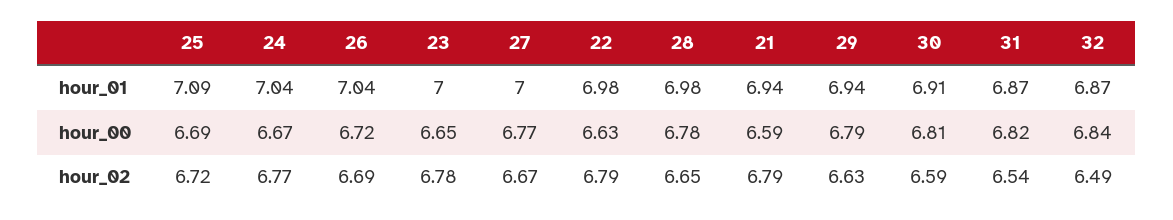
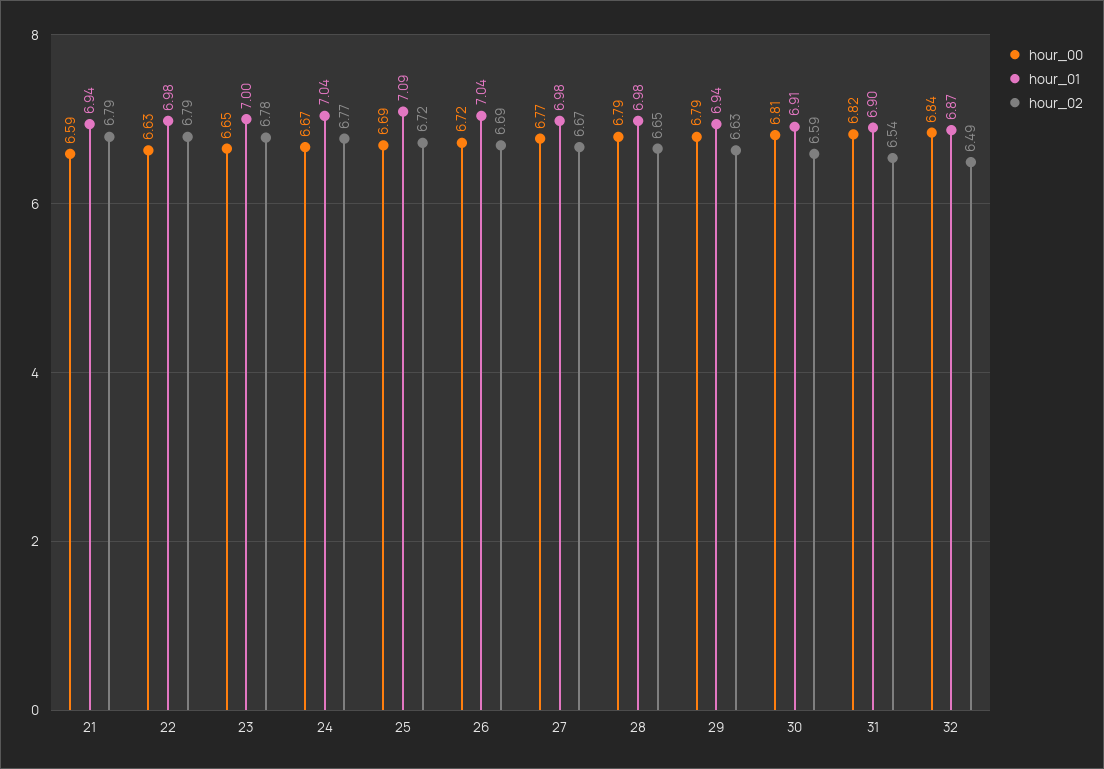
  {
    "hour_01": {
      "25": 7.09,
      "24": 7.04,
      "26": 7.04,
      "23": 7,
-     "27": 7,
+     "27": 6.98,
      "22": 6.98,
      "28": 6.98,
      "21": 6.94,
      "29": 6.94,
      "30": 6.91,
-     "31": 6.87,
+     "31": 6.9,
      "32": 6.87
    },
    "hour_00": {
      "25": 6.69,
      "24": 6.67,
      "26": 6.72,
      "23": 6.65,
      "27": 6.77,
      "22": 6.63,
-     "28": 6.78,
+     "28": 6.79,
      "21": 6.59,
      "29": 6.79,
      "30": 6.81,
      "31": 6.82,
      "32": 6.84
    },
    "hour_02": {
      "25": 6.72,
      "24": 6.77,
      "26": 6.69,
      "23": 6.78,
      "27": 6.67,
      "22": 6.79,
      "28": 6.65,
      "21": 6.79,
      "29": 6.63,
      "30": 6.59,
      "31": 6.54,
      "32": 6.49
    }
  }

